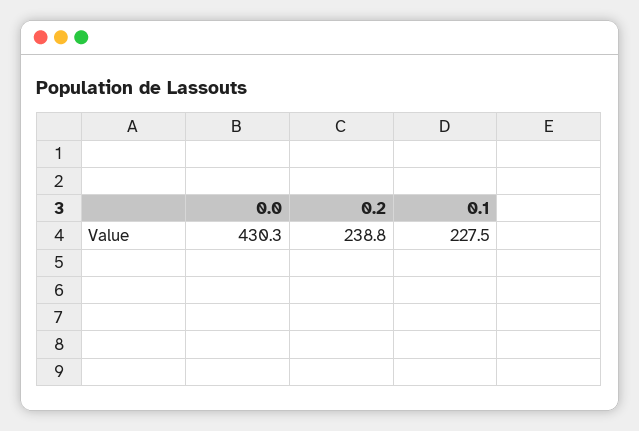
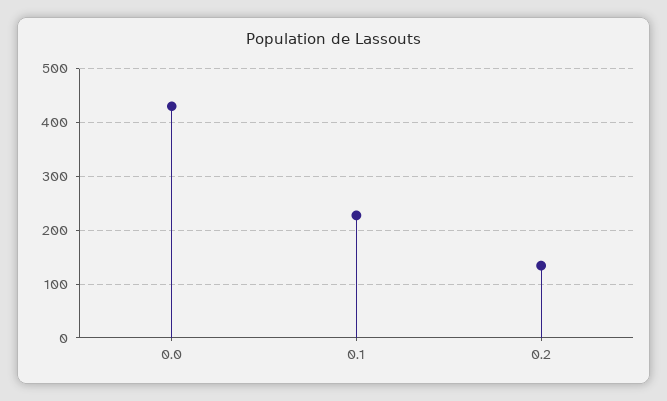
  {
    "0.0": 430.3,
-   "0.2": 238.8,
+   "0.2": 140,
    "0.1": 227.5
  }

